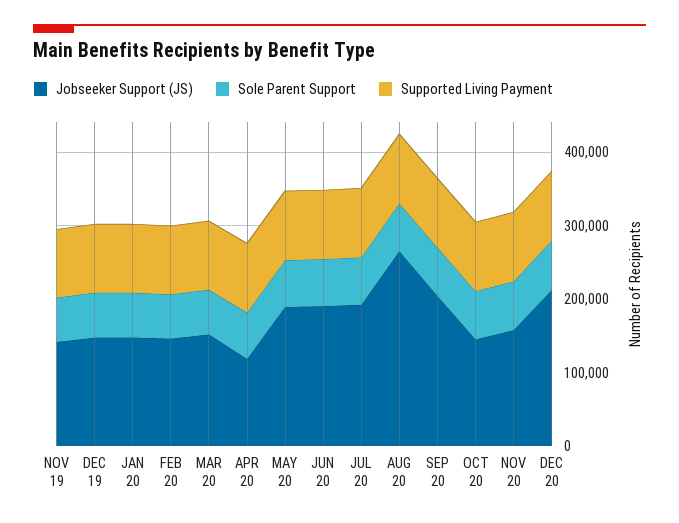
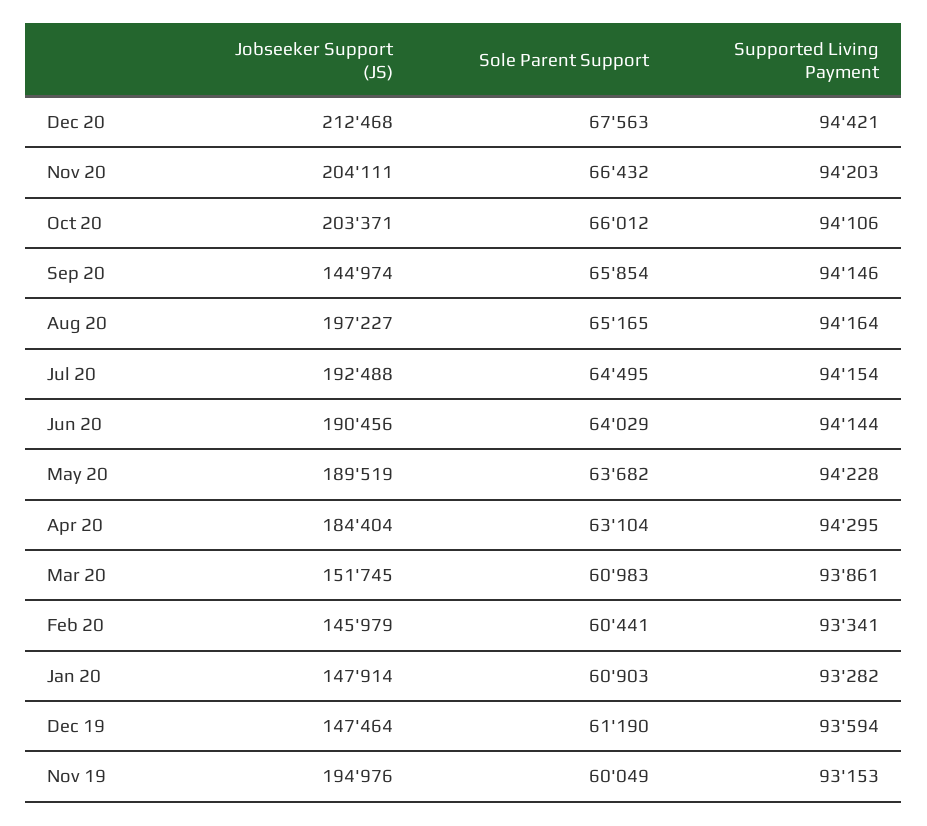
  {
    "Jobseeker Support (JS)": {
-     "NOV 19": 140000,
+     "NOV 19": 194976,
      "DEC 19": 147464,
      "JAN 20": 147914,
      "FEB 20": 145979,
      "MAR 20": 151745,
-     "APR 20": 120000,
+     "APR 20": 184404,
      "MAY 20": 189519,
      "JUN 20": 190456,
      "JUL 20": 192488,
-     "AUG 20": 260000,
+     "AUG 20": 197227,
-     "SEP 20": 200000,
+     "SEP 20": 144974,
-     "OCT 20": 140000,
+     "OCT 20": 203371,
-     "NOV 20": 160000,
+     "NOV 20": 204111,
      "DEC 20": 212468
    },
    "Sole Parent Support": {
      "NOV 19": 60049,
      "DEC 19": 61190,
      "JAN 20": 60903,
      "FEB 20": 60441,
      "MAR 20": 60983,
      "APR 20": 63104,
      "MAY 20": 63682,
      "JUN 20": 64029,
      "JUL 20": 64495,
      "AUG 20": 65165,
      "SEP 20": 65854,
      "OCT 20": 66012,
      "NOV 20": 66432,
      "DEC 20": 67563
    },
    "Supported Living Payment": {
      "NOV 19": 93153,
      "DEC 19": 93594,
      "JAN 20": 93282,
      "FEB 20": 93341,
      "MAR 20": 93861,
      "APR 20": 94295,
      "MAY 20": 94228,
      "JUN 20": 94144,
      "JUL 20": 94154,
      "AUG 20": 94164,
      "SEP 20": 94146,
      "OCT 20": 94106,
      "NOV 20": 94203,
      "DEC 20": 94421
    }
  }

